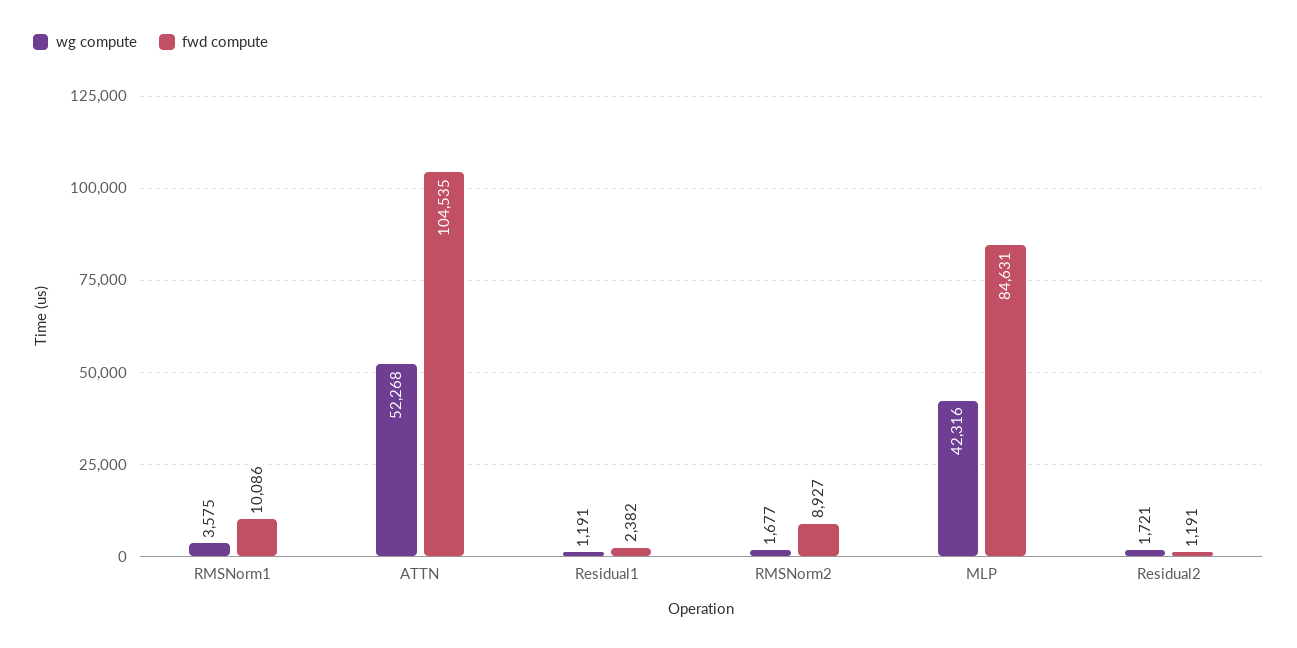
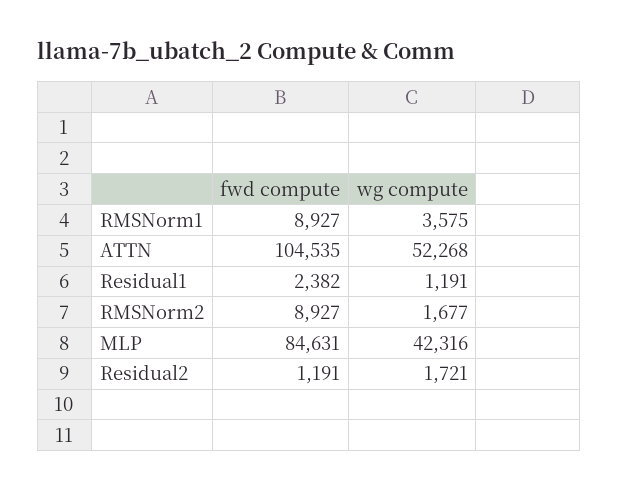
  {
    "wg compute": {
      "RMSNorm1": 3575,
      "ATTN": 52268,
      "Residual1": 1191,
      "RMSNorm2": 1677,
      "MLP": 42316,
      "Residual2": 1721
    },
    "fwd compute": {
-     "RMSNorm1": 10086,
+     "RMSNorm1": 8927,
      "ATTN": 104535,
      "Residual1": 2382,
      "RMSNorm2": 8927,
      "MLP": 84631,
      "Residual2": 1191
    }
  }

